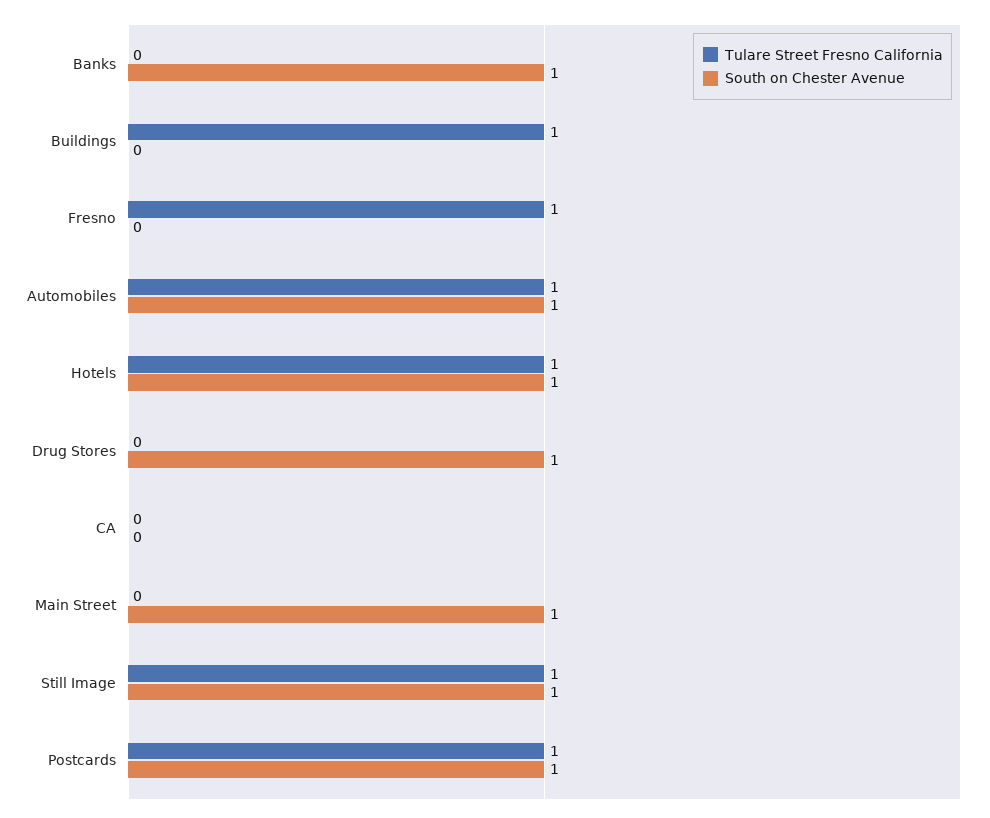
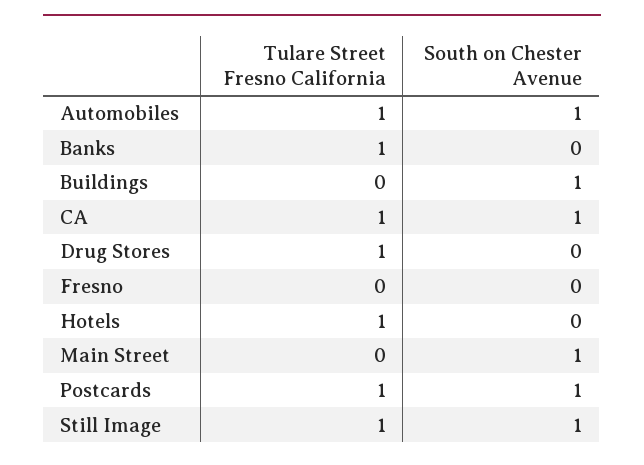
  {
    "Tulare Street Fresno California": {
-     "Banks": 0,
+     "Banks": 1,
-     "Buildings": 1,
+     "Buildings": 0,
-     "Fresno": 1,
+     "Fresno": 0,
      "Automobiles": 1,
      "Hotels": 1,
-     "Drug Stores": 0,
+     "Drug Stores": 1,
-     "CA": 0,
+     "CA": 1,
      "Main Street": 0,
      "Still Image": 1,
      "Postcards": 1
    },
    "South on Chester Avenue": {
-     "Banks": 1,
+     "Banks": 0,
-     "Buildings": 0,
+     "Buildings": 1,
      "Fresno": 0,
      "Automobiles": 1,
-     "Hotels": 1,
+     "Hotels": 0,
-     "Drug Stores": 1,
+     "Drug Stores": 0,
-     "CA": 0,
+     "CA": 1,
      "Main Street": 1,
      "Still Image": 1,
      "Postcards": 1
    }
  }

